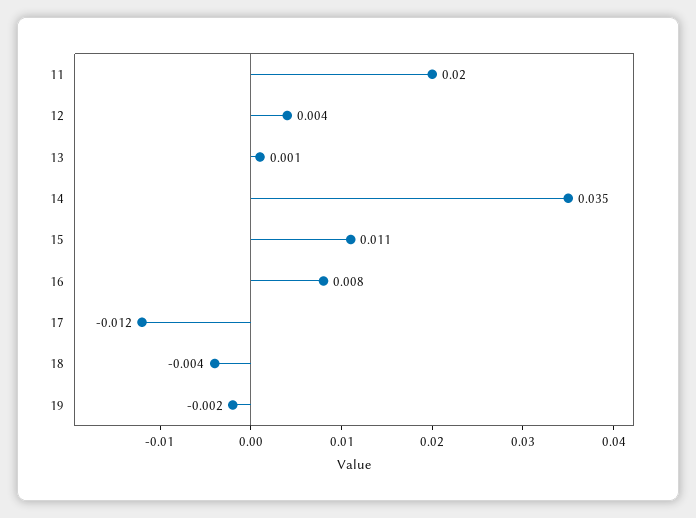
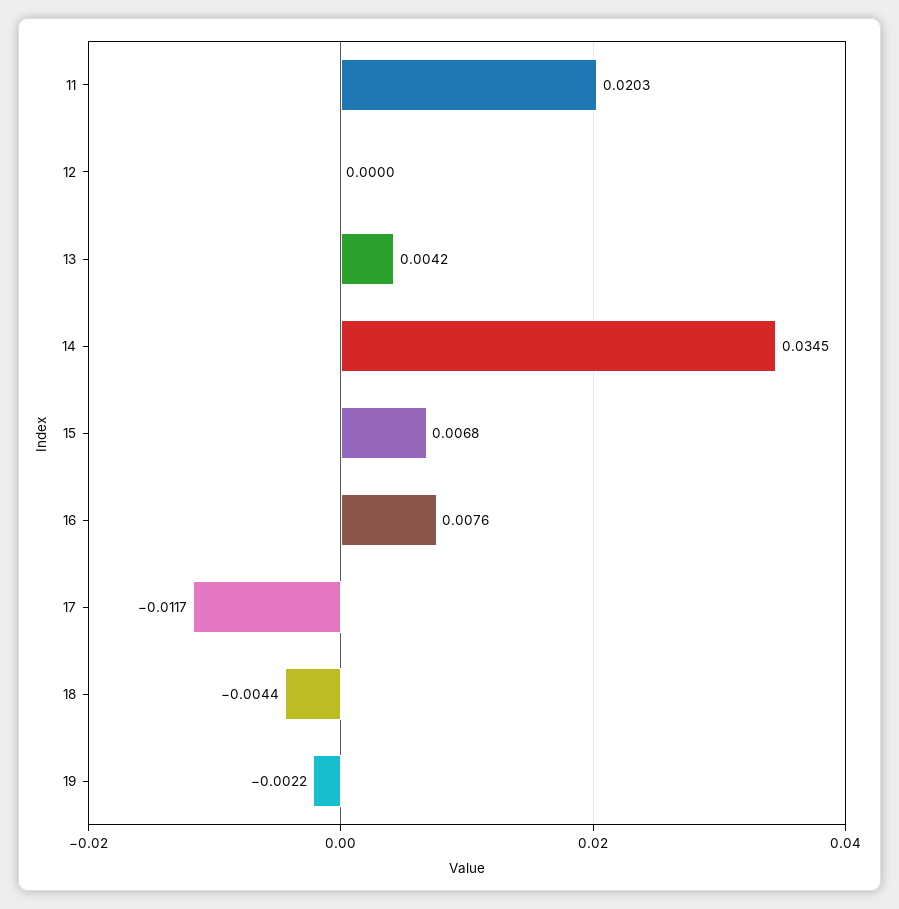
  {
    "11": 0.0203,
-   "12": 0.004,
+   "12": 0,
-   "13": 0.001,
+   "13": 0.0042,
    "14": 0.0345,
-   "15": 0.011,
+   "15": 0.0068,
    "16": 0.0076,
    "17": -0.0117,
    "18": -0.0044,
    "19": -0.0022
  }

